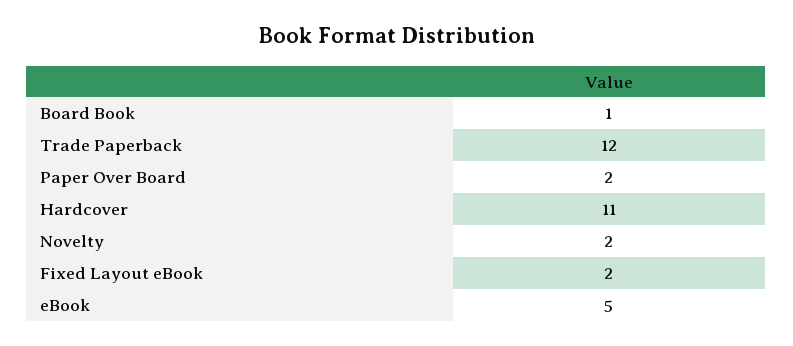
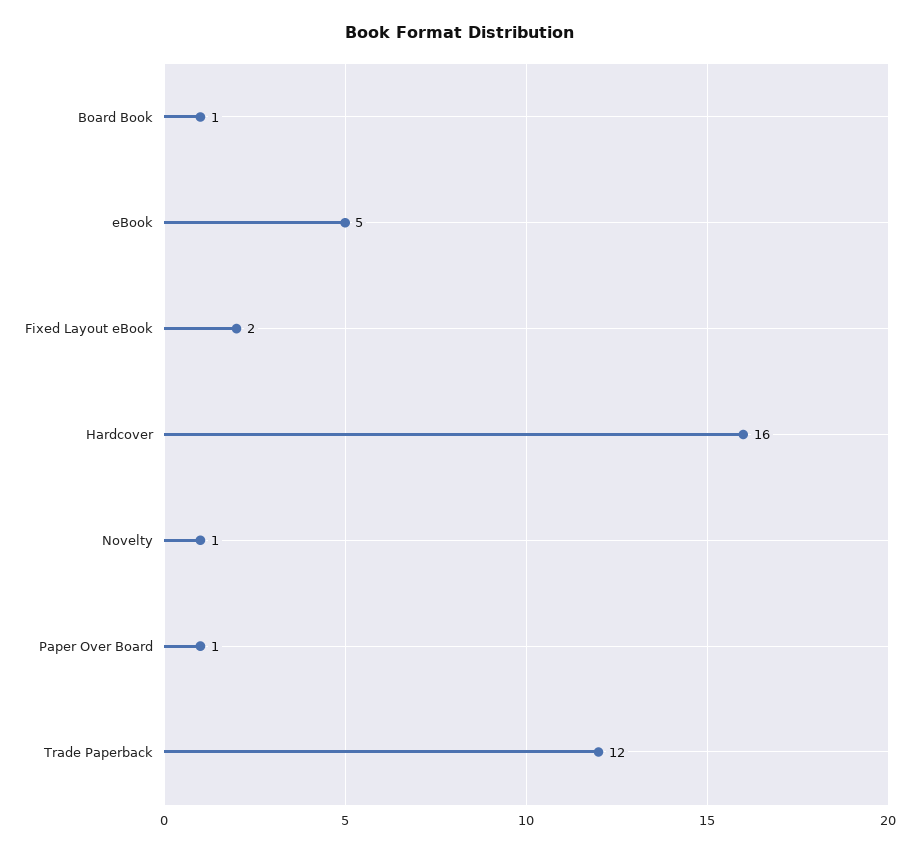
  {
    "Board Book": 1,
    "Trade Paperback": 12,
-   "Paper Over Board": 2,
+   "Paper Over Board": 1,
-   "Hardcover": 11,
+   "Hardcover": 16,
-   "Novelty": 2,
+   "Novelty": 1,
    "Fixed Layout eBook": 2,
    "eBook": 5
  }

